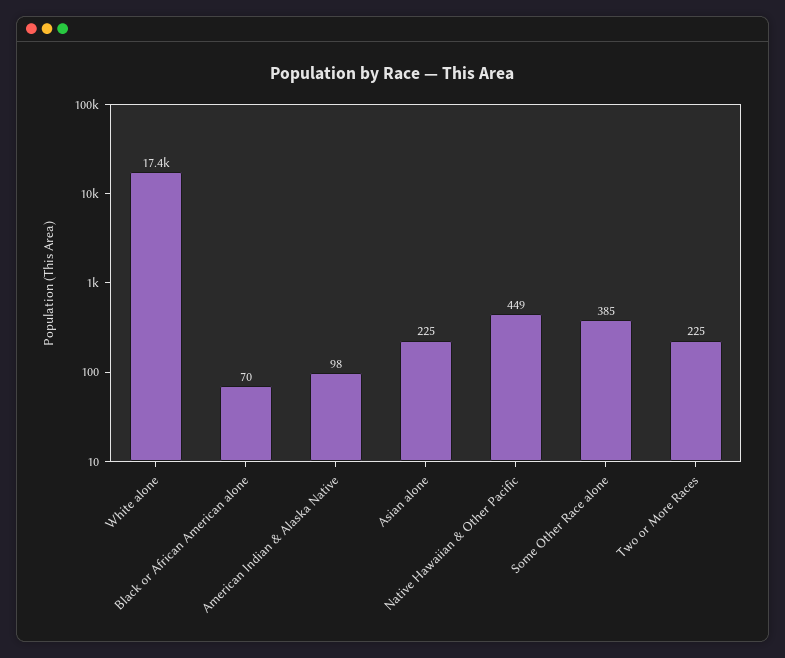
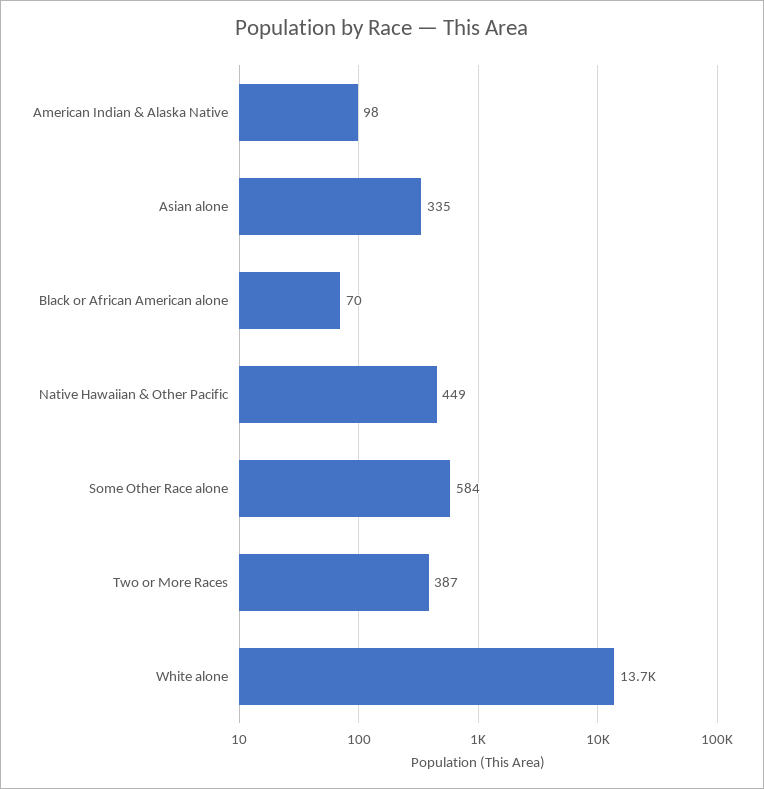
  {
-   "White alone": 17400,
+   "White alone": 13700,
    "Black or African American alone": 70,
    "American Indian & Alaska Native": 98,
-   "Asian alone": 225,
+   "Asian alone": 335,
    "Native Hawaiian & Other Pacific": 449,
-   "Some Other Race alone": 385,
+   "Some Other Race alone": 584,
-   "Two or More Races": 225
+   "Two or More Races": 387
  }

